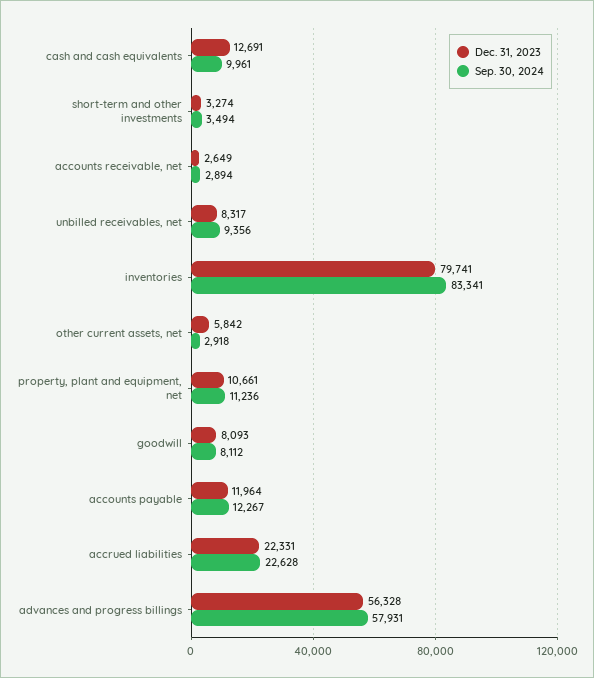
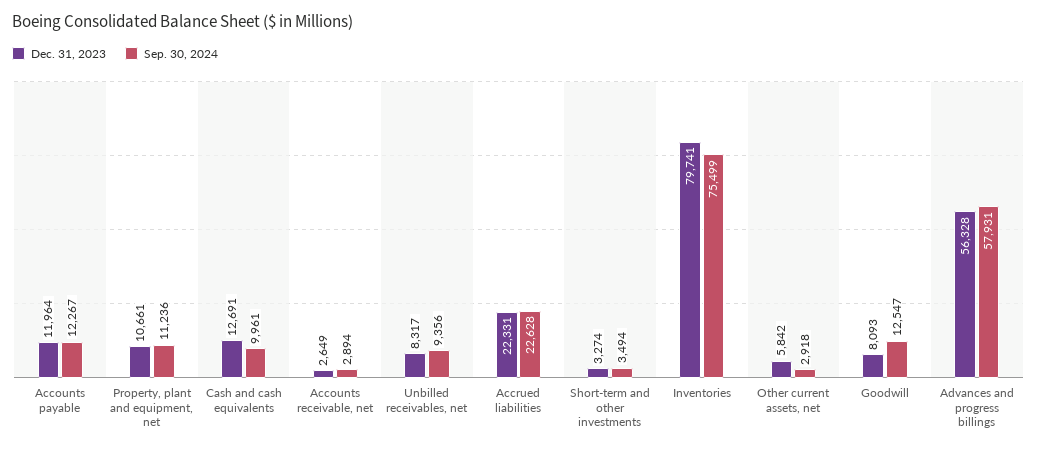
  {
    "Dec. 31, 2023": {
      "cash and cash equivalents": 12691,
      "short-term and other investments": 3274,
      "accounts receivable, net": 2649,
      "unbilled receivables, net": 8317,
      "inventories": 79741,
      "other current assets, net": 5842,
      "property, plant and equipment, net": 10661,
      "goodwill": 8093,
      "accounts payable": 11964,
      "accrued liabilities": 22331,
      "advances and progress billings": 56328
    },
    "Sep. 30, 2024": {
      "cash and cash equivalents": 9961,
      "short-term and other investments": 3494,
      "accounts receivable, net": 2894,
      "unbilled receivables, net": 9356,
-     "inventories": 83341,
+     "inventories": 75499,
      "other current assets, net": 2918,
      "property, plant and equipment, net": 11236,
-     "goodwill": 8112,
+     "goodwill": 12547,
      "accounts payable": 12267,
      "accrued liabilities": 22628,
      "advances and progress billings": 57931
    }
  }

